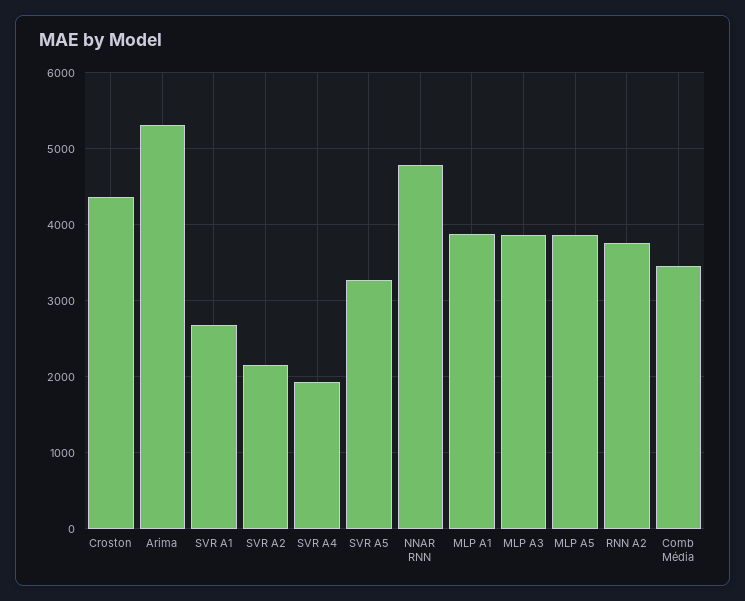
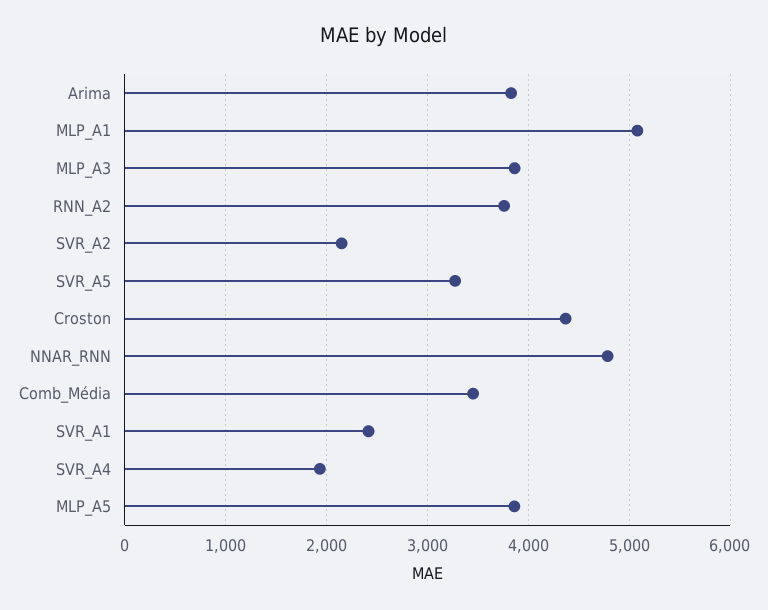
  {
    "Croston": 4400,
-   "Arima": 5300,
+   "Arima": 3800,
-   "SVR A1": 2700,
+   "SVR A1": 2400,
    "SVR A2": 2100,
    "SVR A4": 1900,
    "SVR A5": 3300,
    "NNAR RNN": 4800,
-   "MLP A1": 3900,
+   "MLP A1": 5100,
    "MLP A3": 3900,
    "MLP A5": 3900,
    "RNN A2": 3800,
    "Comb Média": 3400
  }

